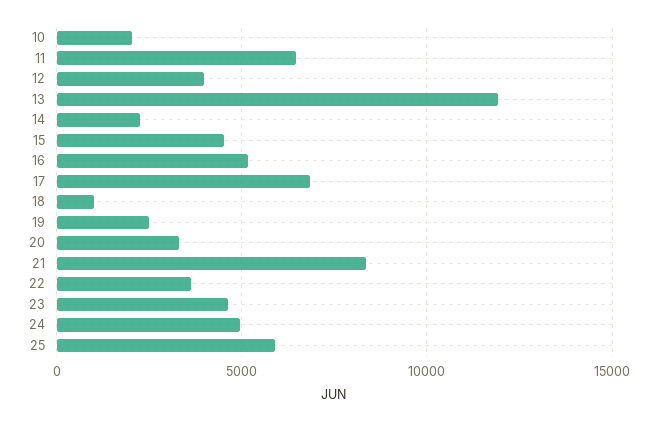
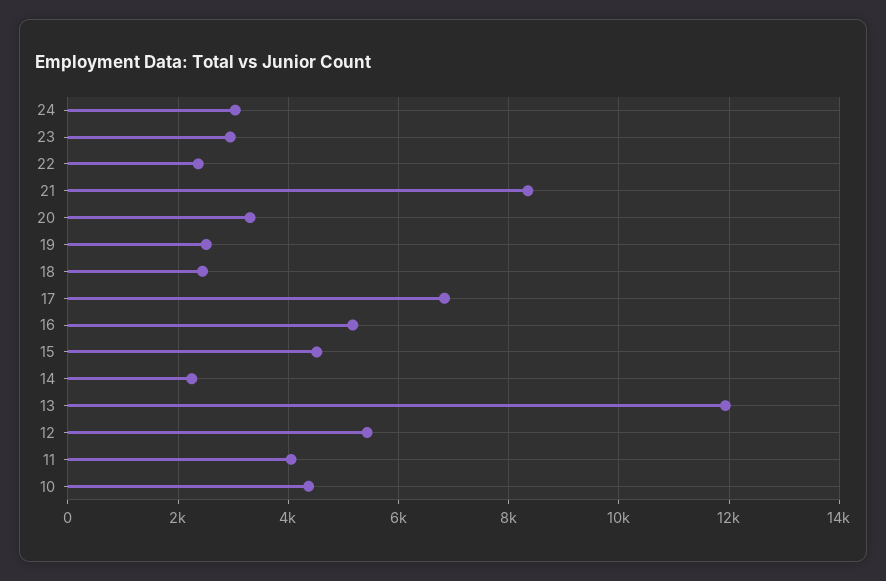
  {
-   "10": 2000,
+   "10": 4400,
-   "11": 6500,
+   "11": 4000,
-   "12": 4000,
+   "12": 5400,
    "13": 12000,
    "14": 2200,
    "15": 4600,
    "16": 5200,
    "17": 6800,
-   "18": 1000,
+   "18": 2400,
    "19": 2600,
    "20": 3400,
    "21": 8400,
-   "22": 3500,
+   "22": 2400,
-   "23": 4500,
+   "23": 3000,
-   "24": 5000,
+   "24": 3000
-   "25": 6000
  }

